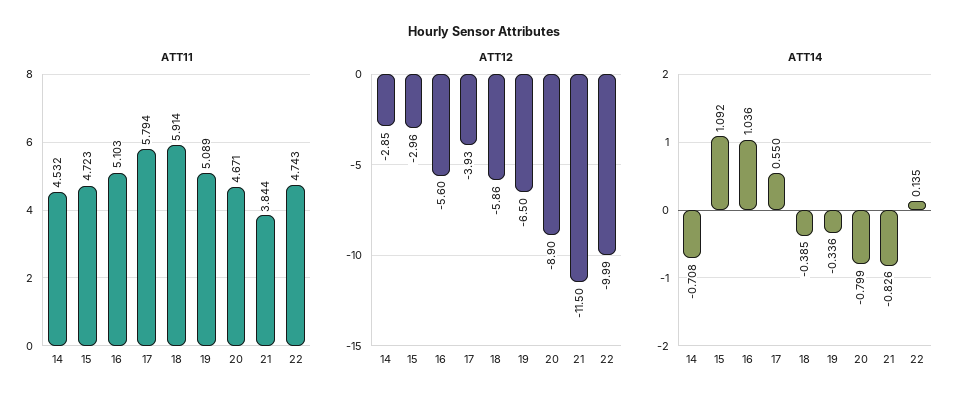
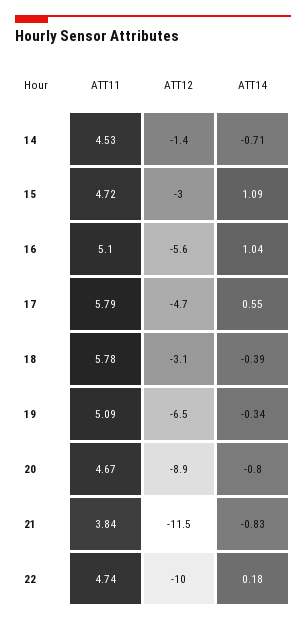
  {
    "ATT11": {
      "14": 4.532,
      "15": 4.723,
      "16": 5.103,
      "17": 5.794,
-     "18": 5.914,
+     "18": 5.78,
      "19": 5.089,
      "20": 4.671,
      "21": 3.844,
      "22": 4.743
    },
    "ATT12": {
-     "14": -2.85,
+     "14": -1.4,
      "15": -2.96,
      "16": -5.6,
-     "17": -3.93,
+     "17": -4.7,
-     "18": -5.86,
+     "18": -3.1,
      "19": -6.5,
      "20": -8.9,
      "21": -11.5,
      "22": -9.99
    },
    "ATT14": {
      "14": -0.708,
      "15": 1.092,
      "16": 1.036,
      "17": 0.55,
      "18": -0.385,
      "19": -0.336,
      "20": -0.799,
      "21": -0.826,
-     "22": 0.135
+     "22": 0.18
    }
  }

